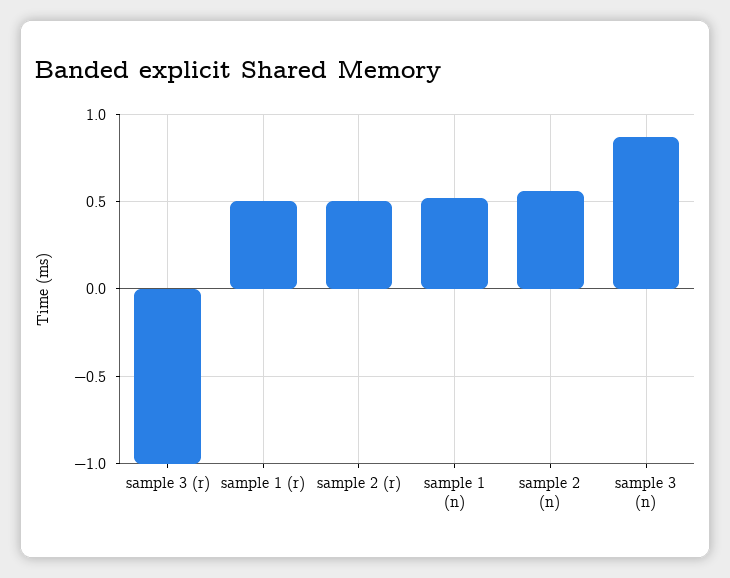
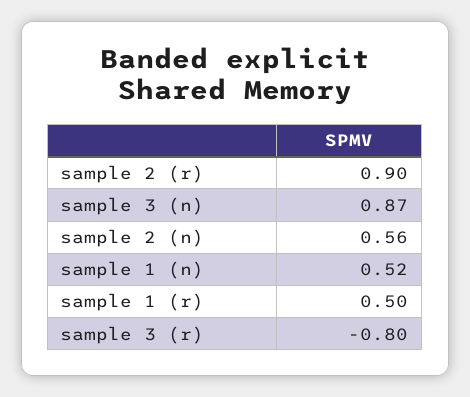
  {
-   "sample 3 (r)": -1,
+   "sample 3 (r)": -0.8,
    "sample 1 (r)": 0.5,
-   "sample 2 (r)": 0.5,
+   "sample 2 (r)": 0.9,
    "sample 1 (n)": 0.52,
    "sample 2 (n)": 0.56,
    "sample 3 (n)": 0.87
  }

